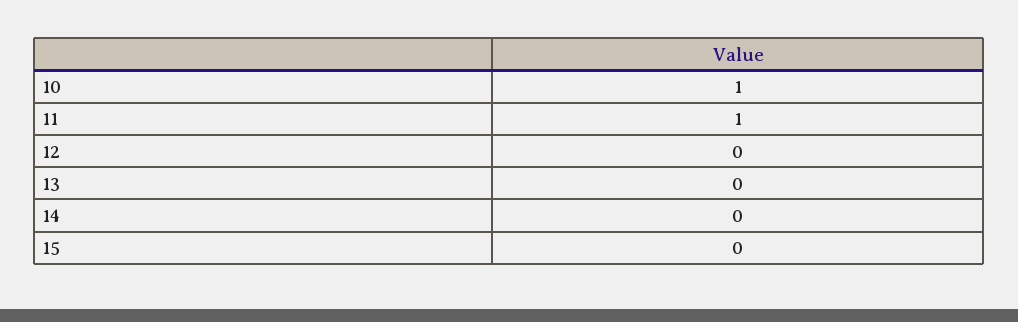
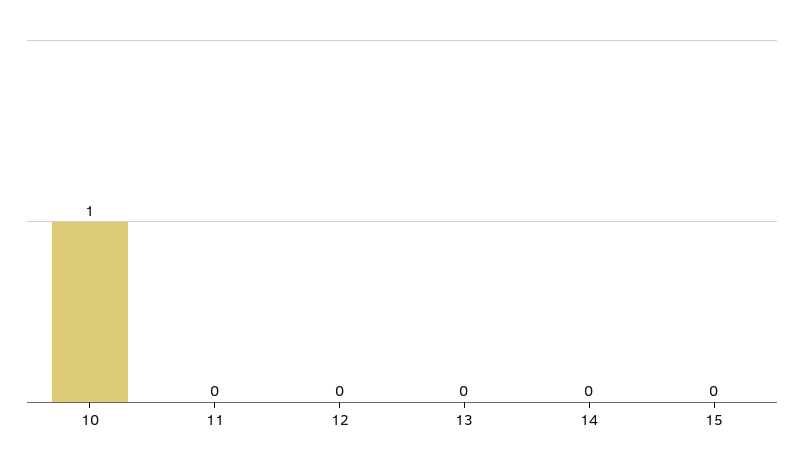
  {
    "10": 1,
-   "11": 1,
+   "11": 0,
    "12": 0,
    "13": 0,
    "14": 0,
    "15": 0
  }

